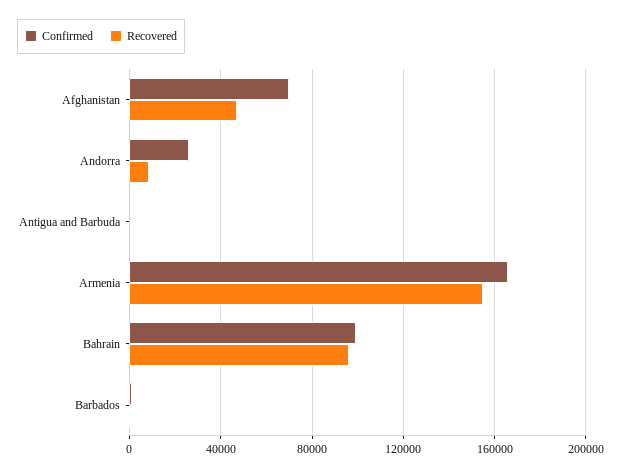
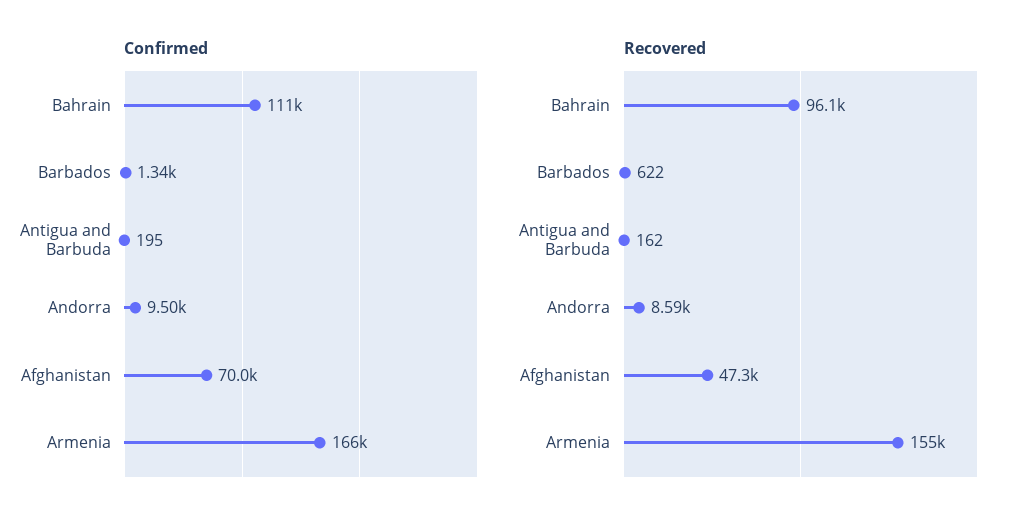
  {
    "Confirmed": {
      "Afghanistan": 70000,
-     "Andorra": 25000,
+     "Andorra": 9500,
      "Antigua and Barbuda": 195,
      "Armenia": 166000,
-     "Bahrain": 100000,
+     "Bahrain": 111000,
      "Barbados": 1340
    },
    "Recovered": {
      "Afghanistan": 47300,
      "Andorra": 8590,
      "Antigua and Barbuda": 162,
      "Armenia": 155000,
      "Bahrain": 96100,
      "Barbados": 622
    }
  }

